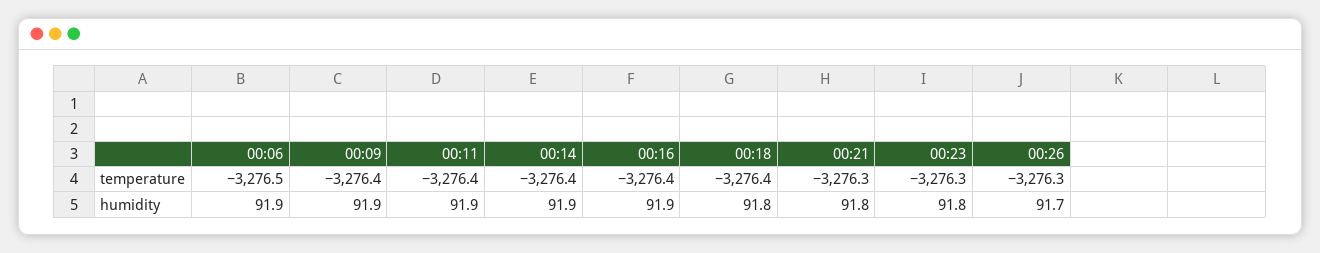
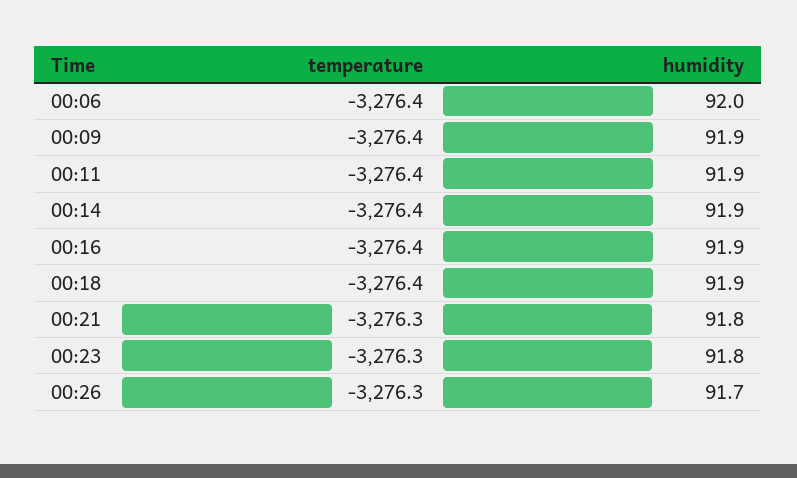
  {
    "00:06": {
-     "temperature": -3276.5,
+     "temperature": -3276.4,
-     "humidity": 91.9
+     "humidity": 92
    },
    "00:09": {
      "temperature": -3276.4,
      "humidity": 91.9
    },
    "00:11": {
      "temperature": -3276.4,
      "humidity": 91.9
    },
    "00:14": {
      "temperature": -3276.4,
      "humidity": 91.9
    },
    "00:16": {
      "temperature": -3276.4,
      "humidity": 91.9
    },
    "00:18": {
      "temperature": -3276.4,
-     "humidity": 91.8
+     "humidity": 91.9
    },
    "00:21": {
      "temperature": -3276.3,
      "humidity": 91.8
    },
    "00:23": {
      "temperature": -3276.3,
      "humidity": 91.8
    },
    "00:26": {
      "temperature": -3276.3,
      "humidity": 91.7
    }
  }

